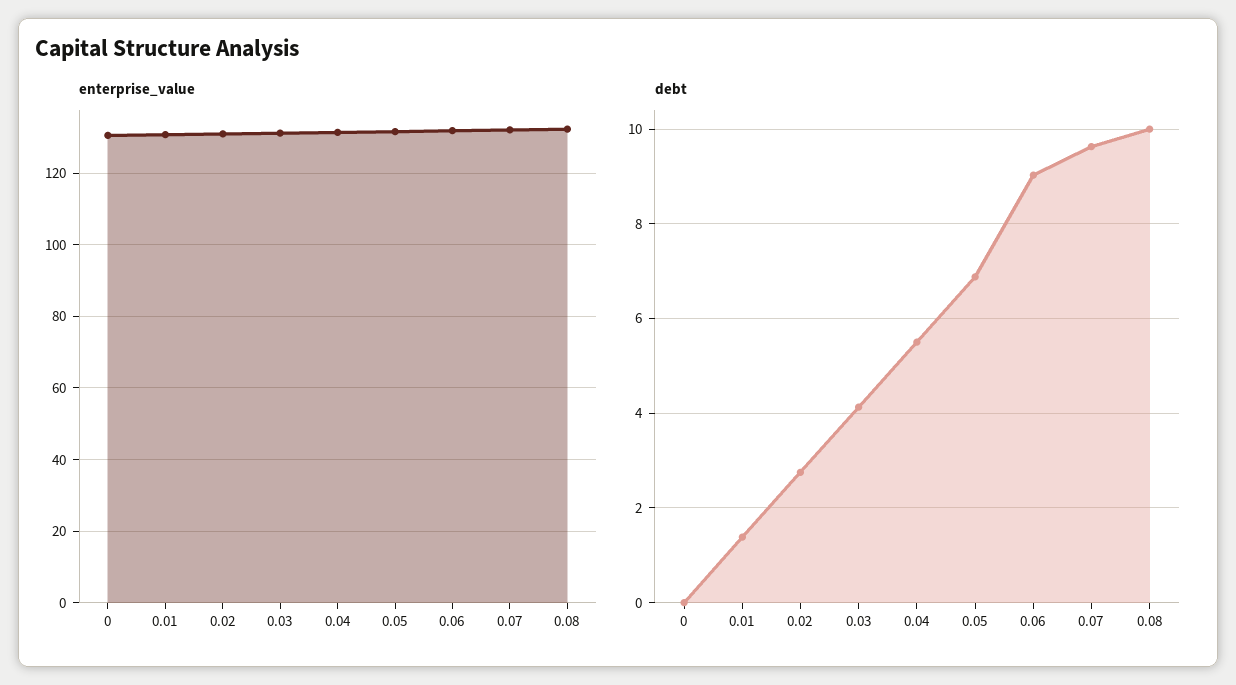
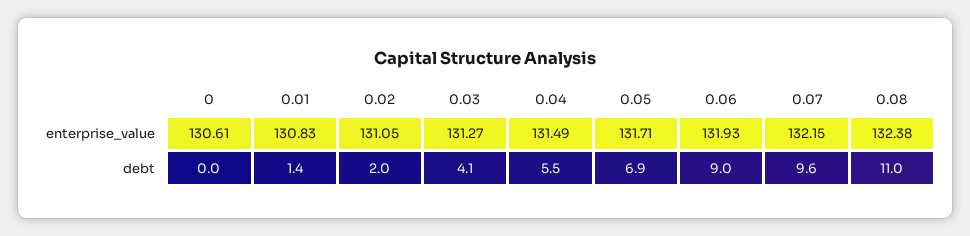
  {
    "enterprise_value": {
      "0": 130.61,
      "0.01": 130.83,
      "0.02": 131.05,
      "0.03": 131.27,
      "0.04": 131.49,
      "0.05": 131.71,
      "0.06": 131.93,
      "0.07": 132.15,
      "0.08": 132.38
    },
    "debt": {
      "0": 0,
      "0.01": 1.4,
-     "0.02": 2.8,
+     "0.02": 2,
      "0.03": 4.1,
      "0.04": 5.5,
      "0.05": 6.9,
      "0.06": 9,
      "0.07": 9.6,
-     "0.08": 10
+     "0.08": 11
    }
  }

